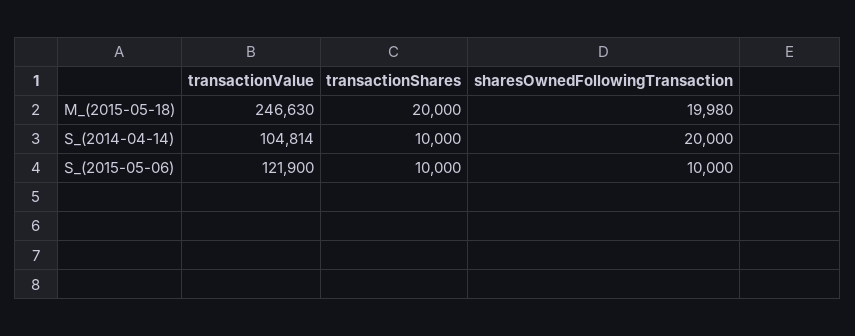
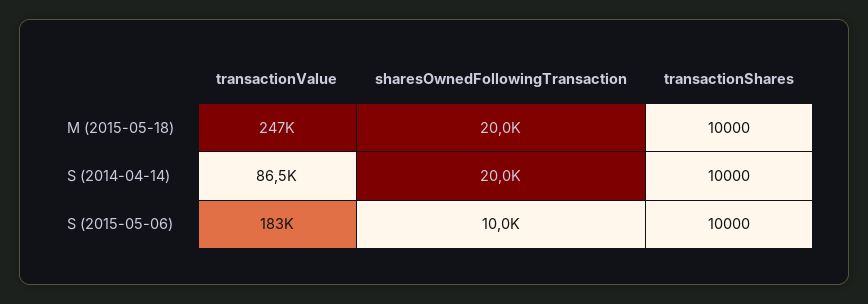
  {
    "transactionValue": {
      "M_(2015-05-18)": 246630,
-     "S_(2014-04-14)": 104814,
+     "S_(2014-04-14)": 86500,
-     "S_(2015-05-06)": 121900
+     "S_(2015-05-06)": 183000
    },
    "transactionShares": {
-     "M_(2015-05-18)": 20000,
+     "M_(2015-05-18)": 10000,
      "S_(2014-04-14)": 10000,
      "S_(2015-05-06)": 10000
    },
    "sharesOwnedFollowingTransaction": {
      "M_(2015-05-18)": 19980,
      "S_(2014-04-14)": 20000,
      "S_(2015-05-06)": 10000
    }
  }

